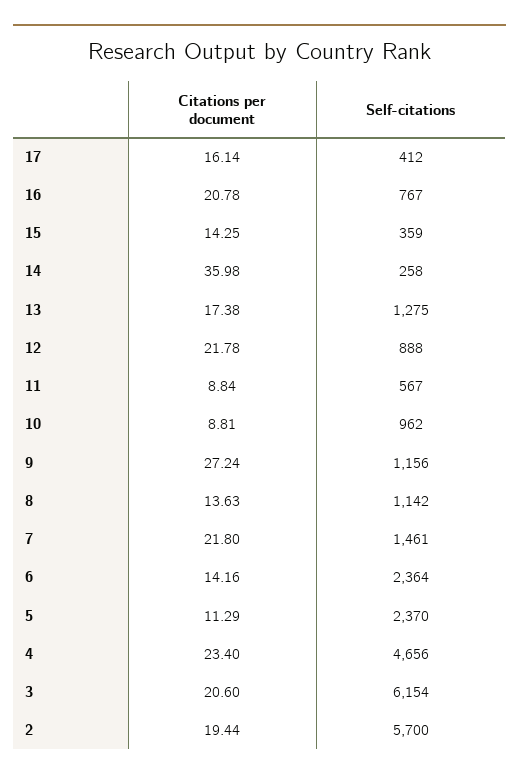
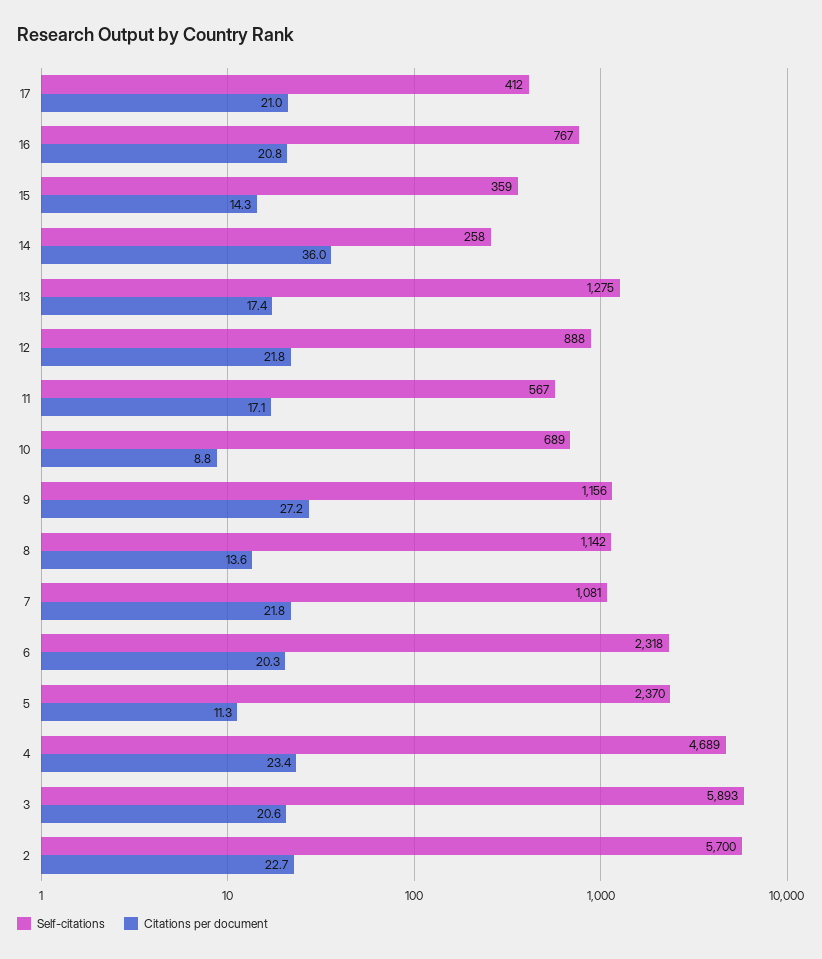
  {
    "Citations per document": {
-     "17": 16.14,
+     "17": 21,
      "16": 20.78,
      "15": 14.25,
      "14": 35.98,
      "13": 17.38,
      "12": 21.78,
-     "11": 8.84,
+     "11": 17.1,
      "10": 8.81,
      "9": 27.24,
      "8": 13.63,
      "7": 21.8,
-     "6": 14.16,
+     "6": 20.3,
      "5": 11.29,
      "4": 23.4,
      "3": 20.6,
-     "2": 19.44
+     "2": 22.7
    },
    "Self-citations": {
      "17": 412,
      "16": 767,
      "15": 359,
      "14": 258,
      "13": 1275,
      "12": 888,
      "11": 567,
-     "10": 962,
+     "10": 689,
      "9": 1156,
      "8": 1142,
-     "7": 1461,
+     "7": 1081,
-     "6": 2364,
+     "6": 2318,
      "5": 2370,
-     "4": 4656,
+     "4": 4689,
-     "3": 6154,
+     "3": 5893,
      "2": 5700
    }
  }

